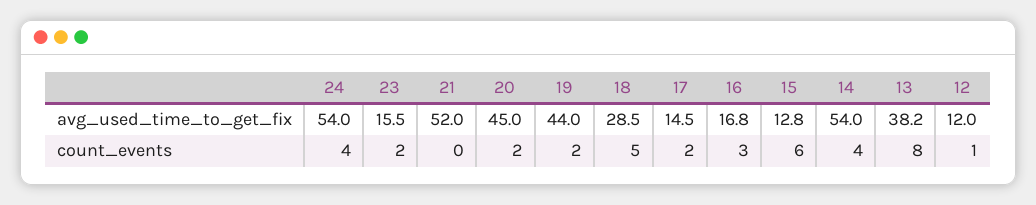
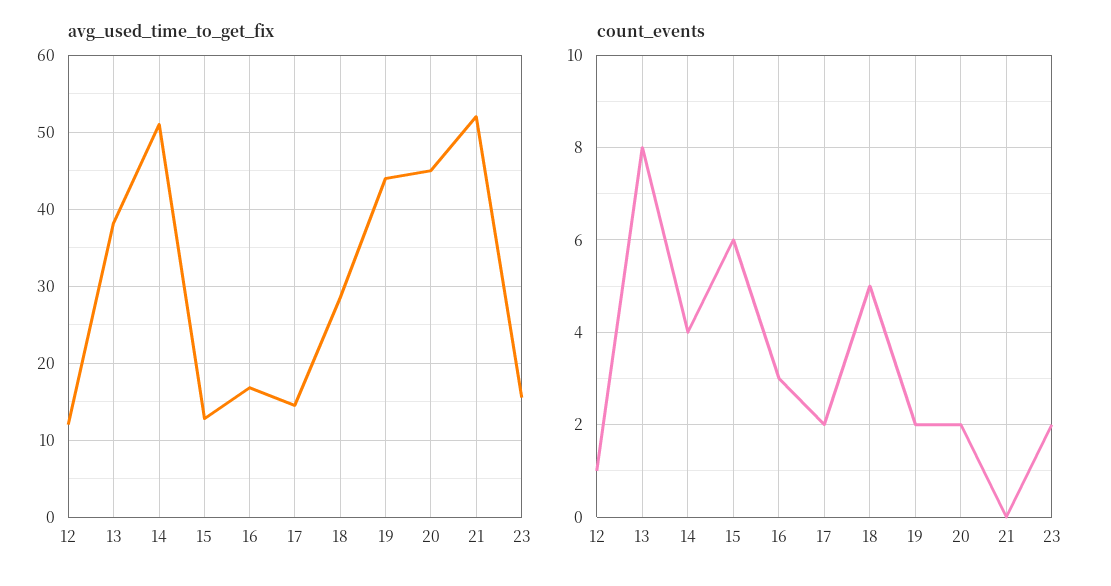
  {
    "avg_used_time_to_get_fix": {
-     "24": 54,
      "23": 15.5,
      "21": 52,
      "20": 45,
      "19": 44,
      "18": 28.5,
      "17": 14.5,
      "16": 16.8,
      "15": 12.8,
-     "14": 54,
+     "14": 51,
      "13": 38.2,
      "12": 12
    },
    "count_events": {
-     "24": 4,
      "23": 2,
      "21": 0,
      "20": 2,
      "19": 2,
      "18": 5,
      "17": 2,
      "16": 3,
      "15": 6,
      "14": 4,
      "13": 8,
      "12": 1
    }
  }

